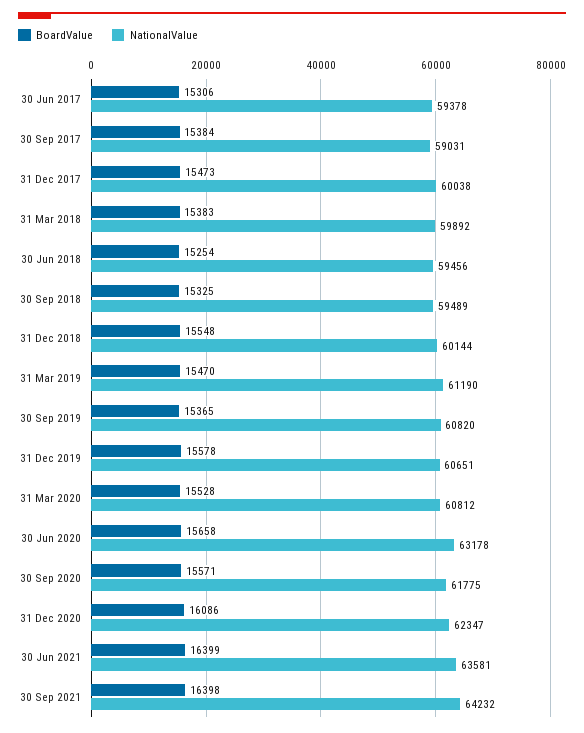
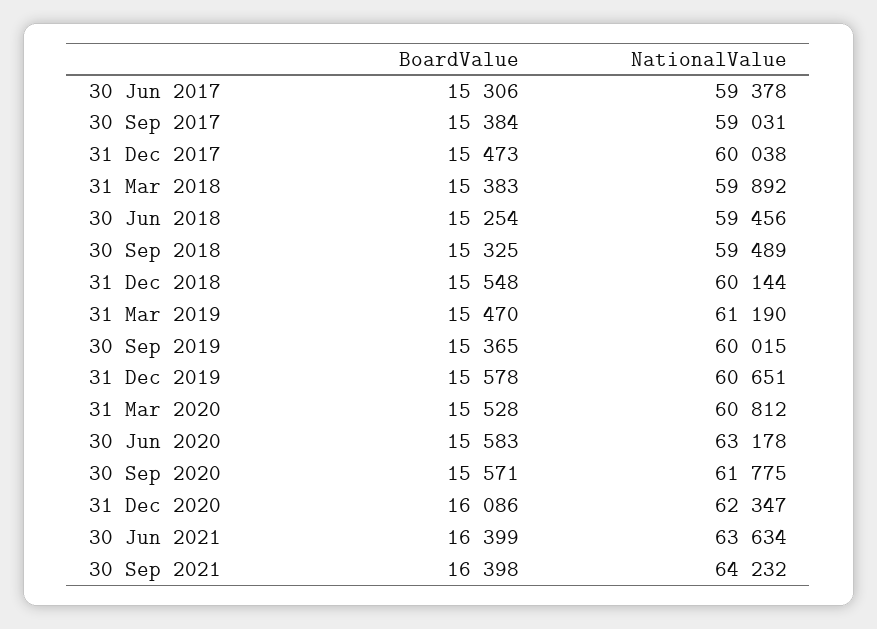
  {
    "BoardValue": {
      "30 Jun 2017": 15306,
      "30 Sep 2017": 15384,
      "31 Dec 2017": 15473,
      "31 Mar 2018": 15383,
      "30 Jun 2018": 15254,
      "30 Sep 2018": 15325,
      "31 Dec 2018": 15548,
      "31 Mar 2019": 15470,
      "30 Sep 2019": 15365,
      "31 Dec 2019": 15578,
      "31 Mar 2020": 15528,
-     "30 Jun 2020": 15658,
+     "30 Jun 2020": 15583,
      "30 Sep 2020": 15571,
      "31 Dec 2020": 16086,
      "30 Jun 2021": 16399,
      "30 Sep 2021": 16398
    },
    "NationalValue": {
      "30 Jun 2017": 59378,
      "30 Sep 2017": 59031,
      "31 Dec 2017": 60038,
      "31 Mar 2018": 59892,
      "30 Jun 2018": 59456,
      "30 Sep 2018": 59489,
      "31 Dec 2018": 60144,
      "31 Mar 2019": 61190,
-     "30 Sep 2019": 60820,
+     "30 Sep 2019": 60015,
      "31 Dec 2019": 60651,
      "31 Mar 2020": 60812,
      "30 Jun 2020": 63178,
      "30 Sep 2020": 61775,
      "31 Dec 2020": 62347,
-     "30 Jun 2021": 63581,
+     "30 Jun 2021": 63634,
      "30 Sep 2021": 64232
    }
  }

